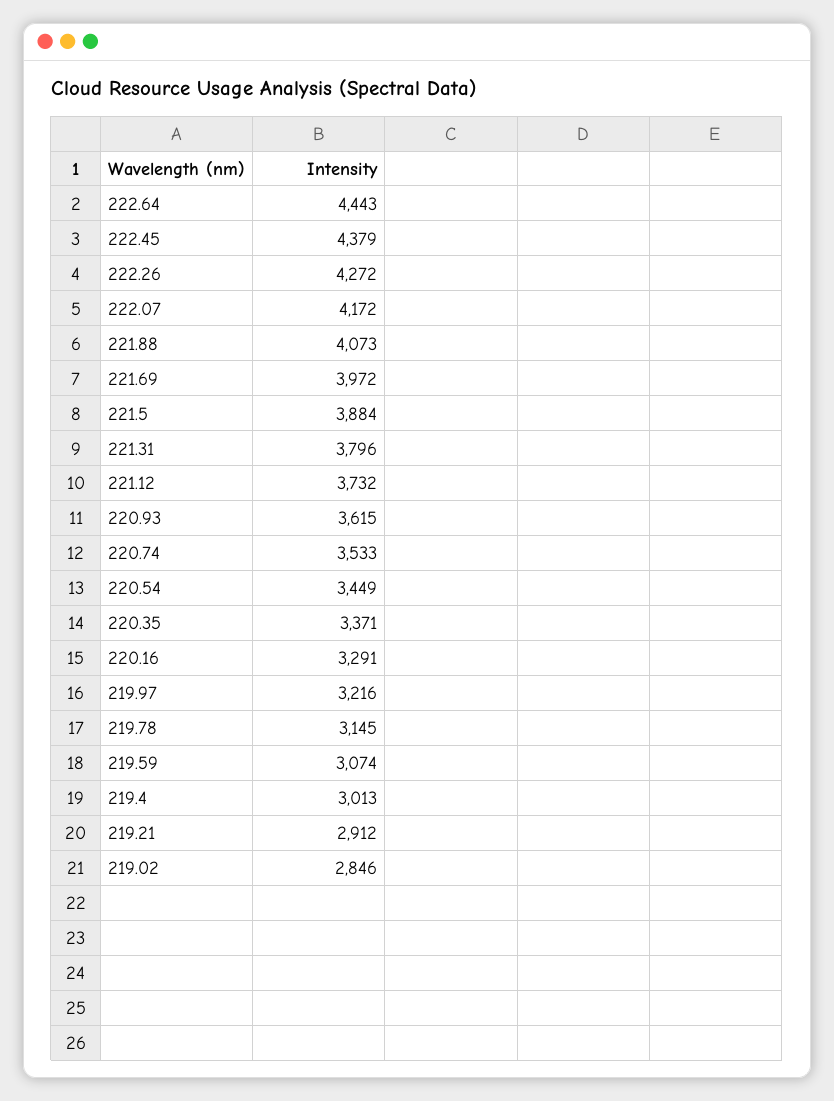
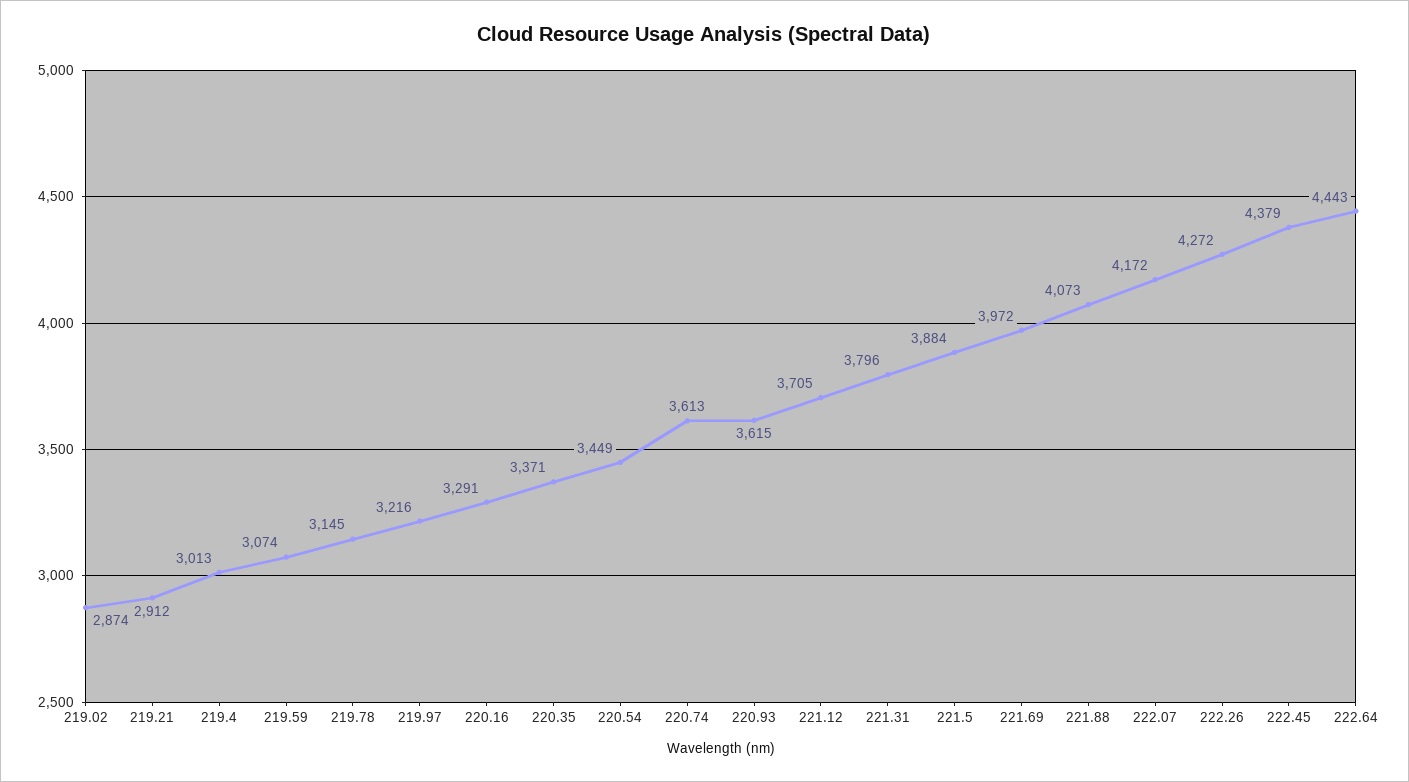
  {
    "222.64": 4443,
    "222.45": 4379,
    "222.26": 4272,
    "222.07": 4172,
    "221.88": 4073,
    "221.69": 3972,
    "221.5": 3884,
    "221.31": 3796,
-   "221.12": 3732,
+   "221.12": 3705,
    "220.93": 3615,
-   "220.74": 3533,
+   "220.74": 3613,
    "220.54": 3449,
    "220.35": 3371,
    "220.16": 3291,
    "219.97": 3216,
    "219.78": 3145,
    "219.59": 3074,
    "219.4": 3013,
    "219.21": 2912,
-   "219.02": 2846
+   "219.02": 2874
  }

